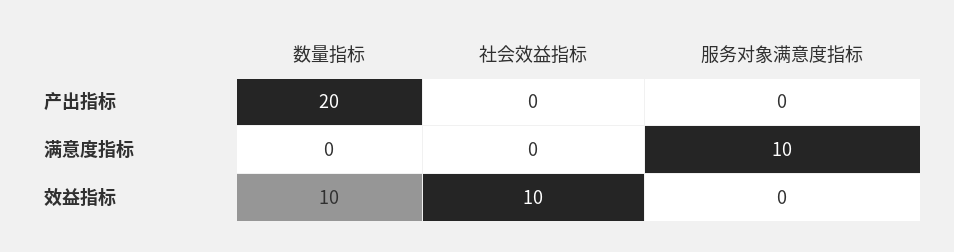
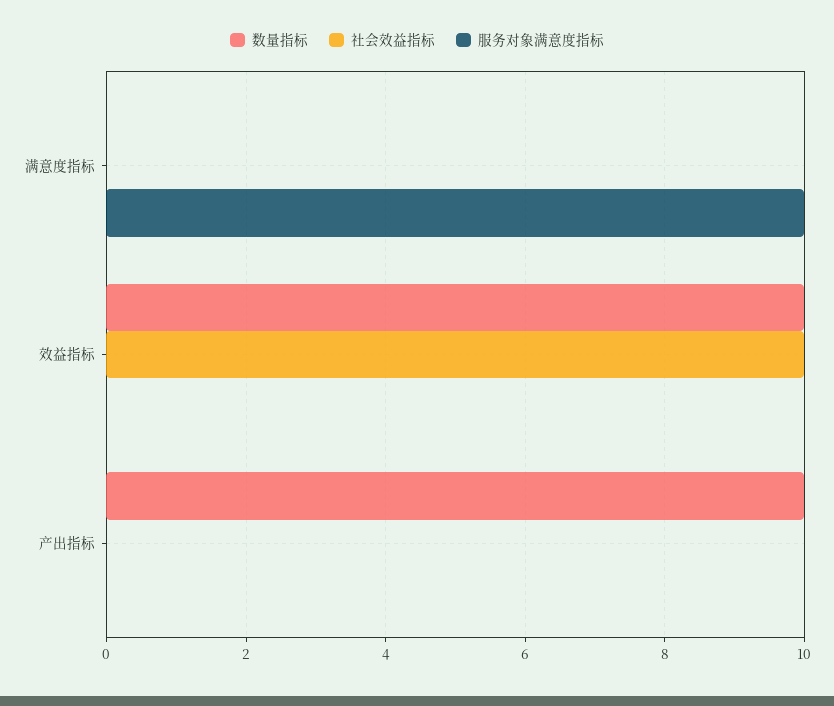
  {
    "数量指标": {
-     "产出指标": 20,
+     "产出指标": 10,
      "满意度指标": 0,
      "效益指标": 10
    },
    "社会效益指标": {
      "产出指标": 0,
      "满意度指标": 0,
      "效益指标": 10
    },
    "服务对象满意度指标": {
      "产出指标": 0,
      "满意度指标": 10,
      "效益指标": 0
    }
  }

